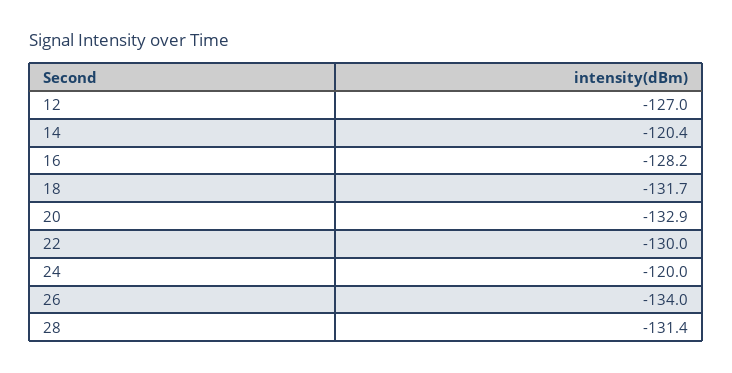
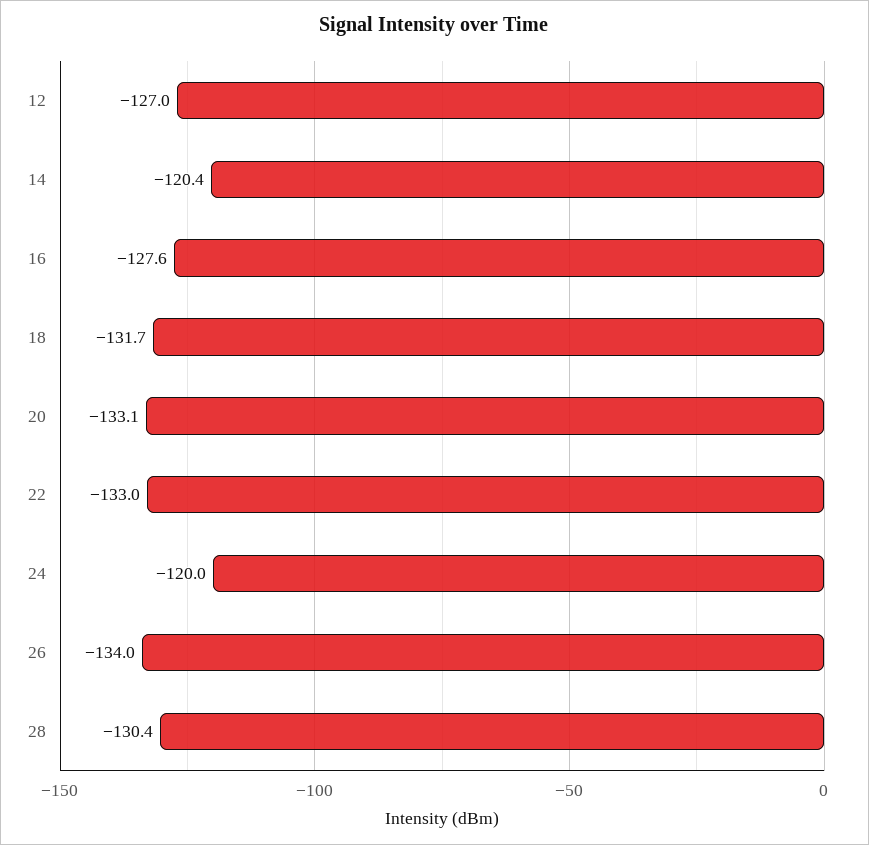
  {
    "12": -127,
    "14": -120.4,
-   "16": -128.2,
+   "16": -127.6,
    "18": -131.7,
-   "20": -132.9,
+   "20": -133.1,
-   "22": -130,
+   "22": -133,
    "24": -120,
    "26": -134,
-   "28": -131.4
+   "28": -130.4
  }

